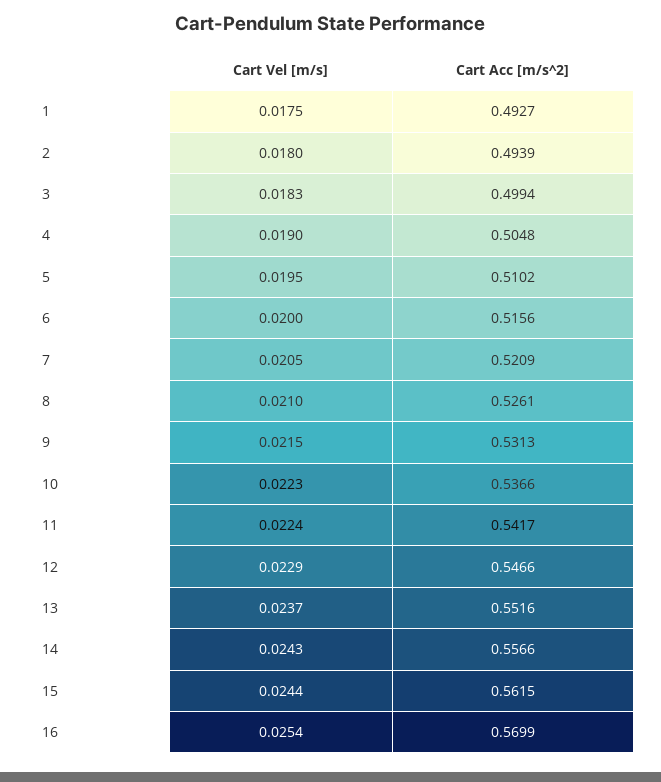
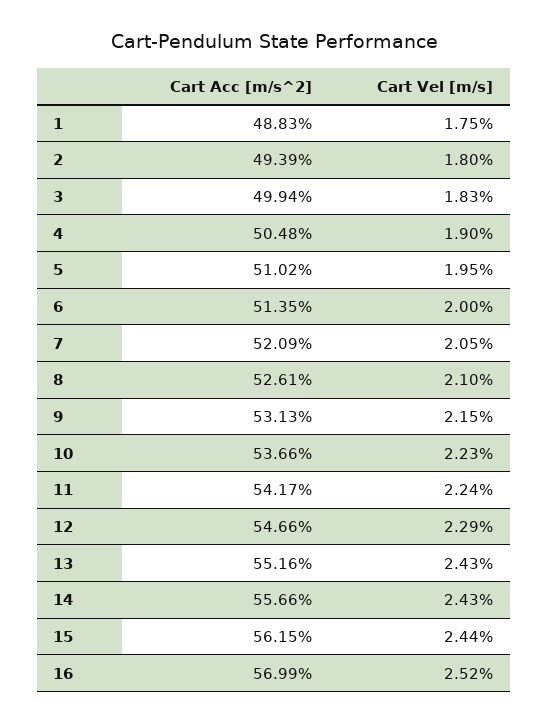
  {
    "Cart Vel [m/s]": {
      "1": 0.0175,
      "2": 0.018,
      "3": 0.0183,
      "4": 0.019,
      "5": 0.0195,
      "6": 0.02,
      "7": 0.0205,
      "8": 0.021,
      "9": 0.0215,
      "10": 0.0223,
      "11": 0.0224,
      "12": 0.0229,
-     "13": 0.0237,
+     "13": 0.0243,
      "14": 0.0243,
      "15": 0.0244,
-     "16": 0.0254
+     "16": 0.0252
    },
    "Cart Acc [m/s^2]": {
-     "1": 0.4927,
+     "1": 0.4883,
      "2": 0.4939,
      "3": 0.4994,
      "4": 0.5048,
      "5": 0.5102,
-     "6": 0.5156,
+     "6": 0.5135,
      "7": 0.5209,
      "8": 0.5261,
      "9": 0.5313,
      "10": 0.5366,
      "11": 0.5417,
      "12": 0.5466,
      "13": 0.5516,
      "14": 0.5566,
      "15": 0.5615,
      "16": 0.5699
    }
  }

